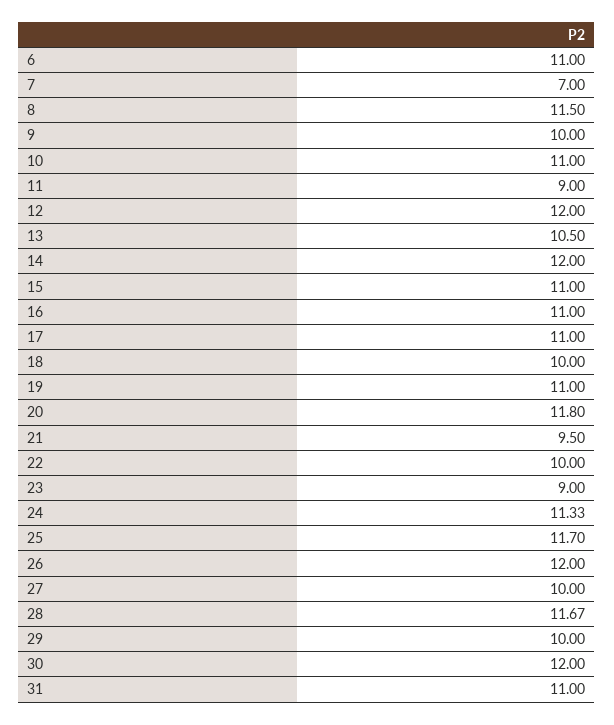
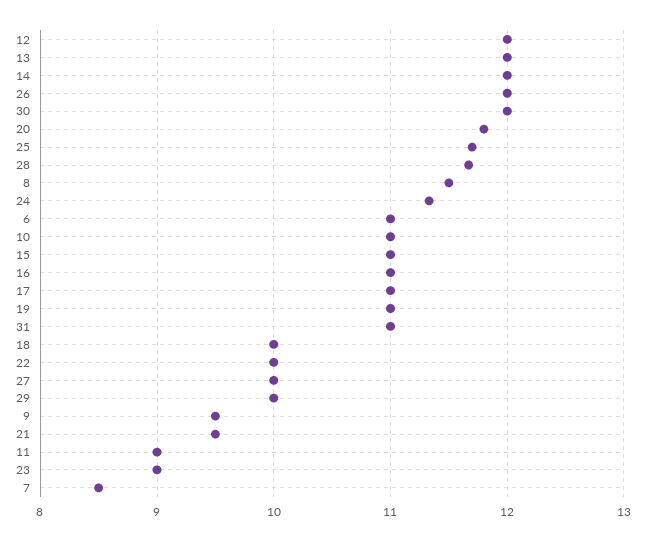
  {
    "6": 11,
-   "7": 7,
+   "7": 8.5,
    "8": 11.5,
-   "9": 10,
+   "9": 9.5,
    "10": 11,
    "11": 9,
    "12": 12,
-   "13": 10.5,
+   "13": 12,
    "14": 12,
    "15": 11,
    "16": 11,
    "17": 11,
    "18": 10,
    "19": 11,
    "20": 11.8,
    "21": 9.5,
    "22": 10,
    "23": 9,
    "24": 11.33,
    "25": 11.7,
    "26": 12,
    "27": 10,
    "28": 11.67,
    "29": 10,
    "30": 12,
    "31": 11
  }

